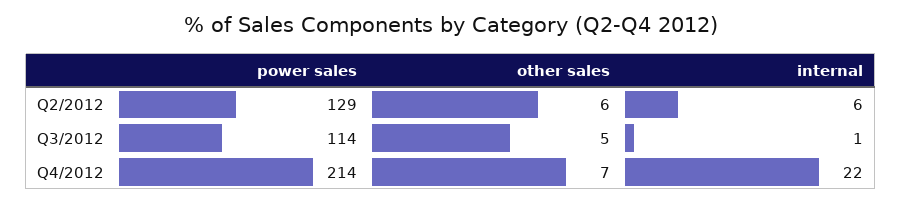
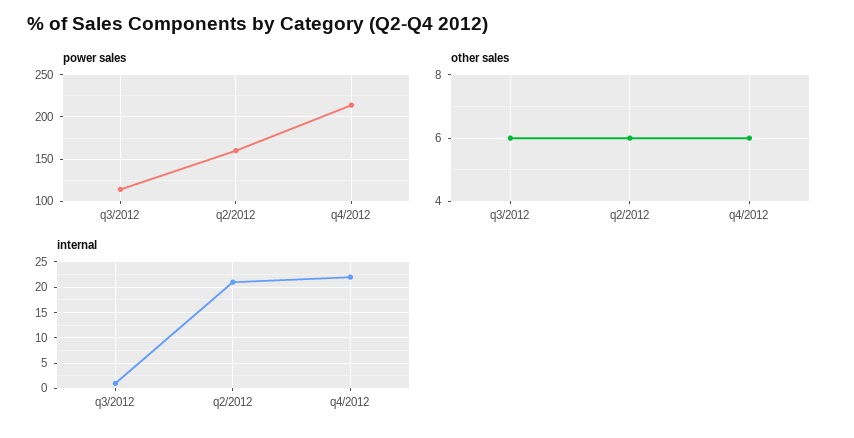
  {
    "power sales": {
-     "Q2/2012": 129,
+     "Q2/2012": 160,
      "Q3/2012": 114,
      "Q4/2012": 214
    },
    "other sales": {
      "Q2/2012": 6,
-     "Q3/2012": 5,
+     "Q3/2012": 6,
-     "Q4/2012": 7
+     "Q4/2012": 6
    },
    "internal": {
-     "Q2/2012": 6,
+     "Q2/2012": 20,
      "Q3/2012": 1,
      "Q4/2012": 22
    }
  }

